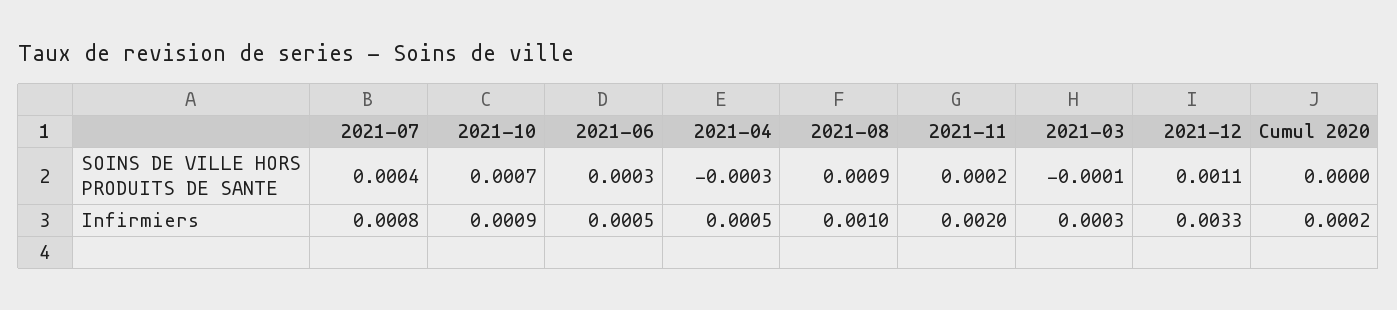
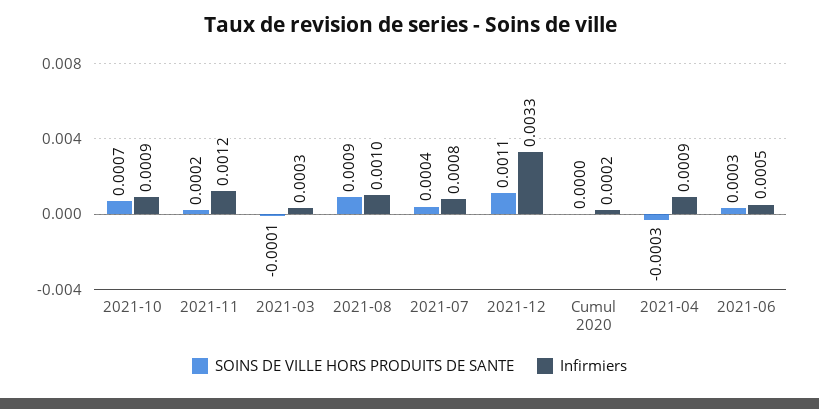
  {
    "SOINS DE VILLE HORS PRODUITS DE SANTE": {
      "2021-07": 0.0004,
      "2021-10": 0.0007,
      "2021-06": 0.0003,
      "2021-04": -0.0003,
      "2021-08": 0.0009,
      "2021-11": 0.0002,
      "2021-03": -0.0001,
      "2021-12": 0.0011,
      "Cumul 2020": 0
    },
    "Infirmiers": {
      "2021-07": 0.0008,
      "2021-10": 0.0009,
      "2021-06": 0.0005,
-     "2021-04": 0.0005,
+     "2021-04": 0.0009,
      "2021-08": 0.001,
-     "2021-11": 0.002,
+     "2021-11": 0.0012,
      "2021-03": 0.0003,
      "2021-12": 0.0033,
      "Cumul 2020": 0.0002
    }
  }

